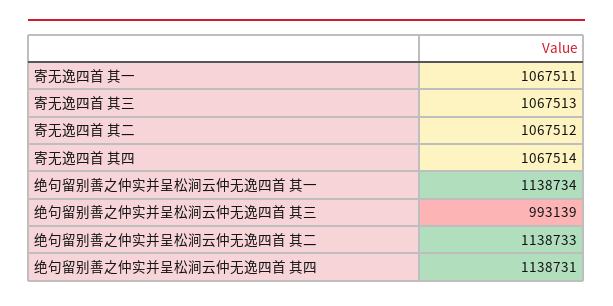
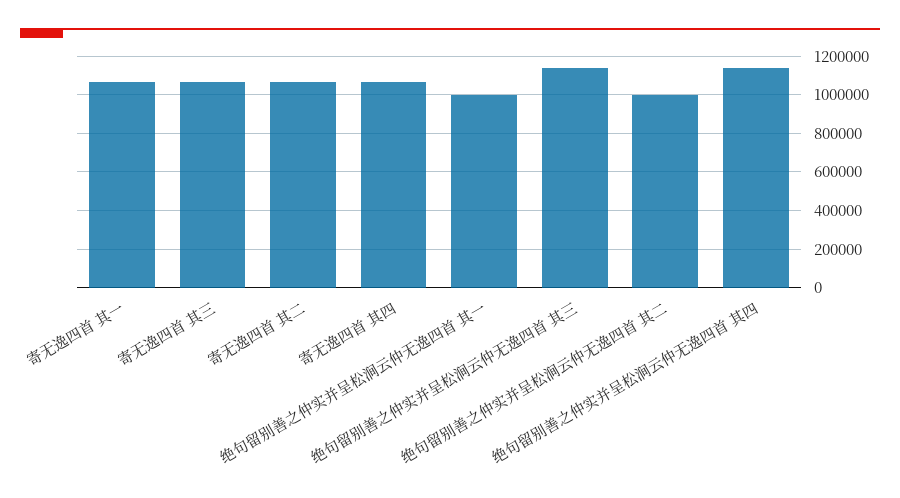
  {
    "寄无逸四首 其一": 1067511,
    "寄无逸四首 其三": 1067513,
    "寄无逸四首 其二": 1067512,
    "寄无逸四首 其四": 1067514,
-   "绝句留别善之仲实并呈松涧云仲无逸四首 其一": 1138734,
+   "绝句留别善之仲实并呈松涧云仲无逸四首 其一": 1000000,
-   "绝句留别善之仲实并呈松涧云仲无逸四首 其三": 993139,
+   "绝句留别善之仲实并呈松涧云仲无逸四首 其三": 1150000,
-   "绝句留别善之仲实并呈松涧云仲无逸四首 其二": 1138733,
+   "绝句留别善之仲实并呈松涧云仲无逸四首 其二": 1000000,
    "绝句留别善之仲实并呈松涧云仲无逸四首 其四": 1138731
  }

